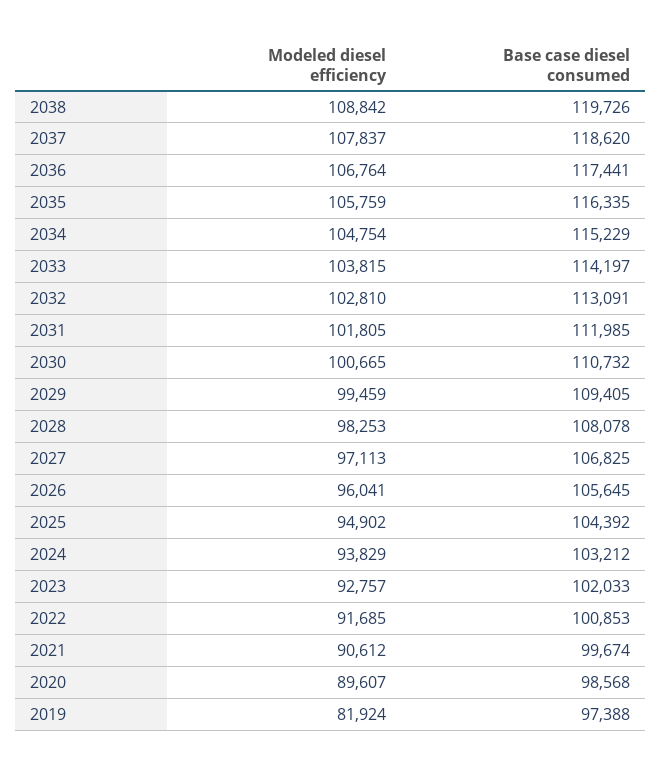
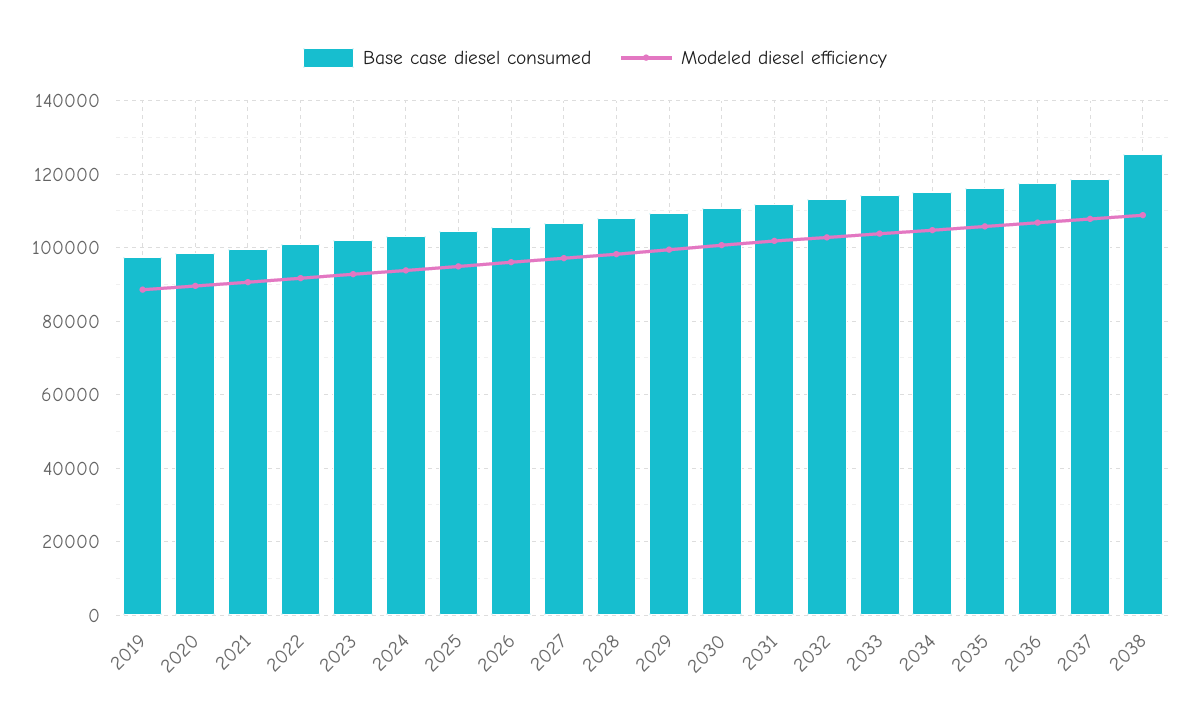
  {
    "Modeled diesel efficiency": {
      "2038": 108842,
      "2037": 107837,
      "2036": 106764,
      "2035": 105759,
      "2034": 104754,
      "2033": 103815,
      "2032": 102810,
      "2031": 101805,
      "2030": 100665,
      "2029": 99459,
      "2028": 98253,
      "2027": 97113,
      "2026": 96041,
      "2025": 94902,
      "2024": 93829,
      "2023": 92757,
      "2022": 91685,
      "2021": 90612,
      "2020": 89607,
-     "2019": 81924
+     "2019": 88000
    },
    "Base case diesel consumed": {
-     "2038": 119726,
+     "2038": 126000,
      "2037": 118620,
      "2036": 117441,
      "2035": 116335,
      "2034": 115229,
      "2033": 114197,
      "2032": 113091,
      "2031": 111985,
      "2030": 110732,
      "2029": 109405,
      "2028": 108078,
      "2027": 106825,
      "2026": 105645,
      "2025": 104392,
      "2024": 103212,
      "2023": 102033,
      "2022": 100853,
      "2021": 99674,
      "2020": 98568,
      "2019": 97388
    }
  }

